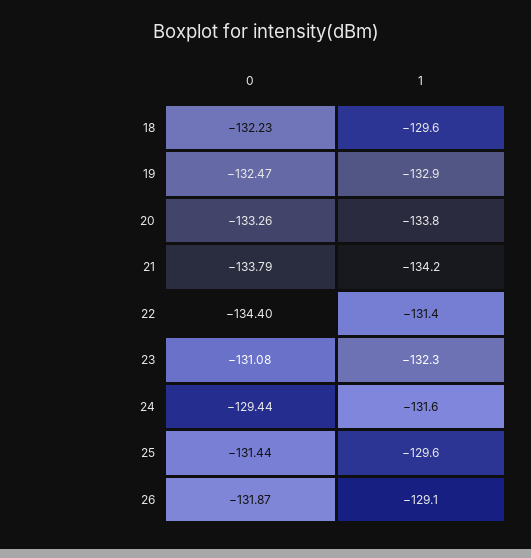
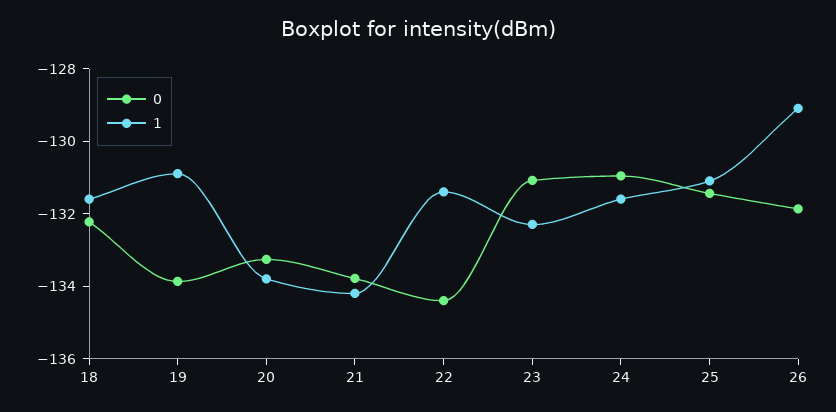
  {
    "0": {
      "18": -132.23,
-     "19": -132.47,
+     "19": -134,
      "20": -133.26,
      "21": -133.79,
      "22": -134.4,
      "23": -131.08,
-     "24": -129.44,
+     "24": -131,
      "25": -131.44,
      "26": -131.87
    },
    "1": {
-     "18": -129.6,
+     "18": -131.5,
-     "19": -132.9,
+     "19": -131,
      "20": -133.8,
      "21": -134.2,
      "22": -131.4,
      "23": -132.3,
      "24": -131.6,
-     "25": -129.6,
+     "25": -131,
      "26": -129.1
    }
  }

